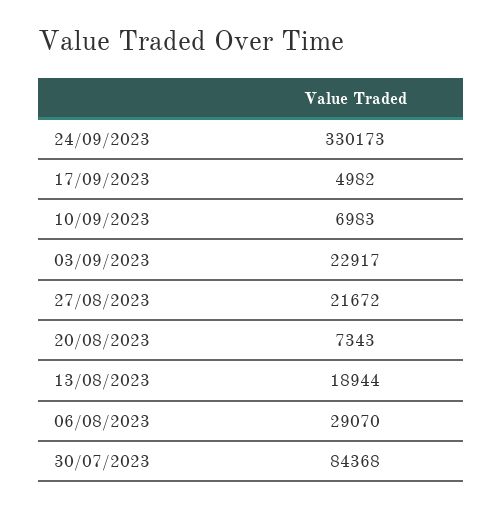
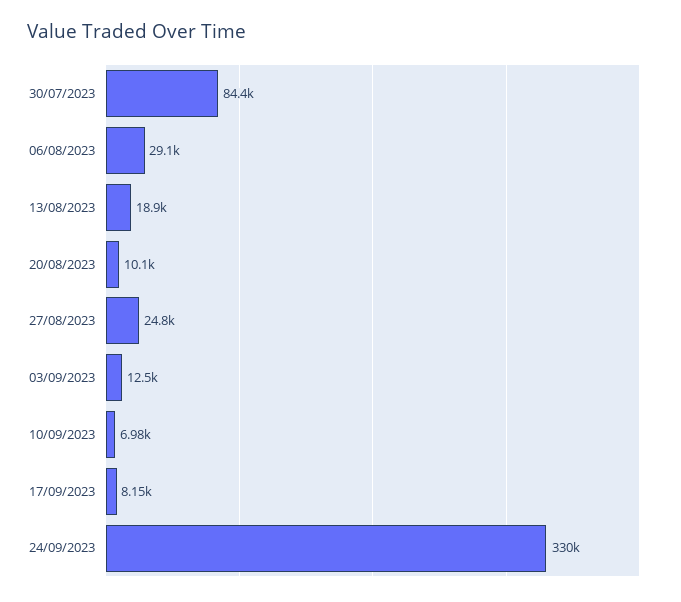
  {
    "24/09/2023": 330173,
-   "17/09/2023": 4982,
+   "17/09/2023": 8150,
    "10/09/2023": 6983,
-   "03/09/2023": 22917,
+   "03/09/2023": 12500,
-   "27/08/2023": 21672,
+   "27/08/2023": 24800,
-   "20/08/2023": 7343,
+   "20/08/2023": 10100,
    "13/08/2023": 18944,
    "06/08/2023": 29070,
    "30/07/2023": 84368
  }

